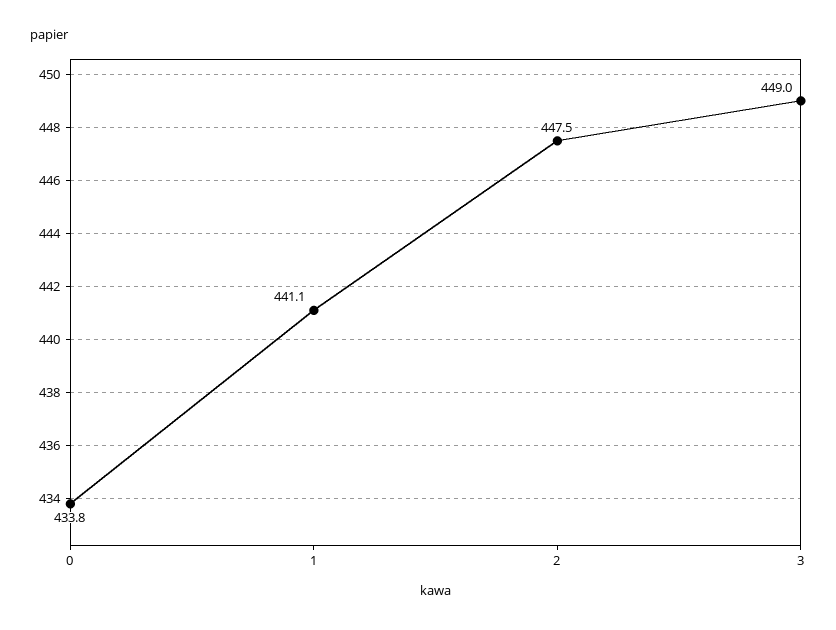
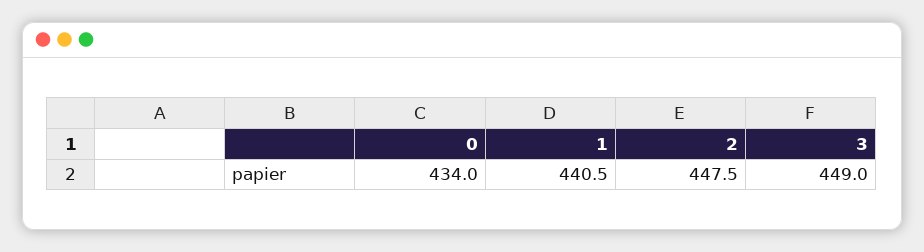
  {
-   "0": 433.8,
+   "0": 434,
-   "1": 441.1,
+   "1": 440.5,
    "2": 447.5,
    "3": 449
  }

